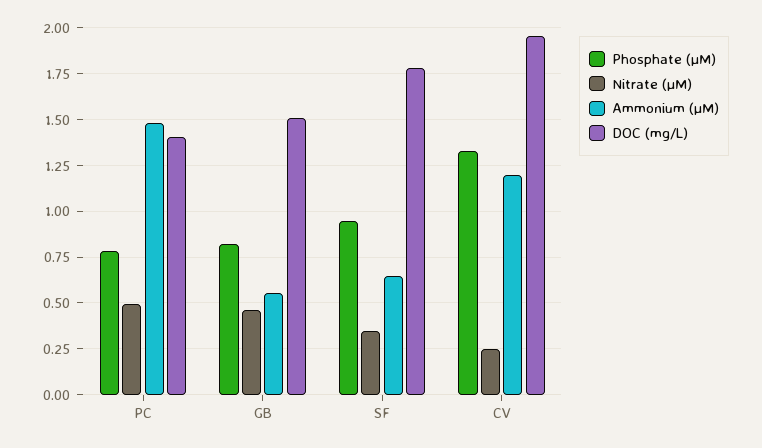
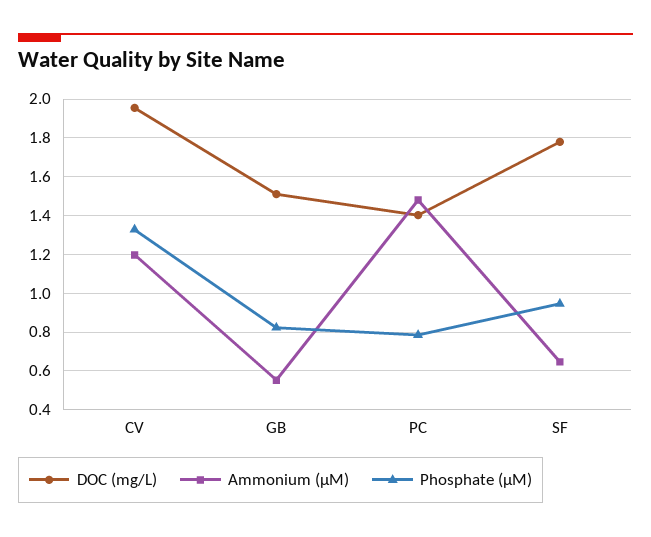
  {
    "Phosphate (µM)": {
      "PC": 0.8,
      "GB": 0.8,
      "SF": 0.95,
      "CV": 1.35
    },
-   "Nitrate (µM)": {
-     "PC": 0.5,
-     "GB": 0.45,
-     "SF": 0.35,
-     "CV": 0.25
-   },
    "Ammonium (µM)": {
      "PC": 1.5,
      "GB": 0.55,
      "SF": 0.65,
      "CV": 1.2
    },
    "DOC (mg/L)": {
      "PC": 1.4,
      "GB": 1.5,
      "SF": 1.8,
      "CV": 1.95
    }
  }

